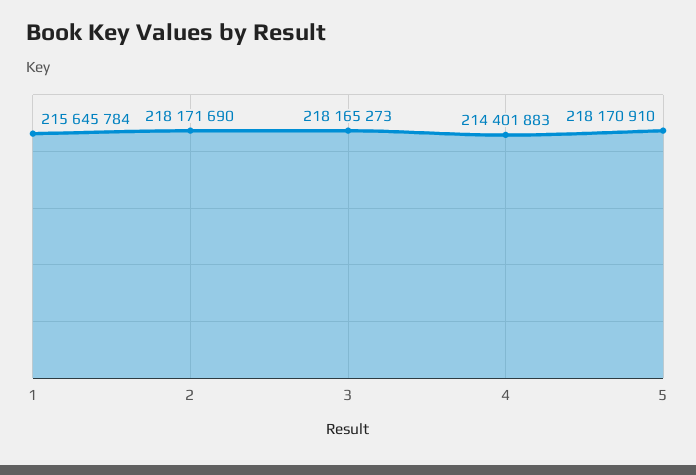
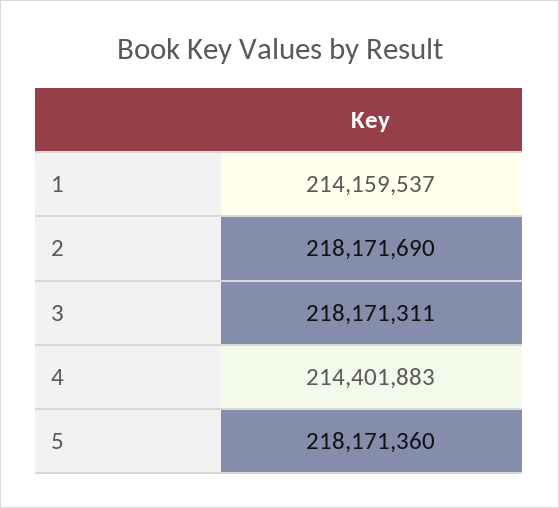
  {
-   "1": 215645784,
+   "1": 214159537,
    "2": 218171690,
-   "3": 218165273,
+   "3": 218171311,
    "4": 214401883,
-   "5": 218170910
+   "5": 218171360
  }

